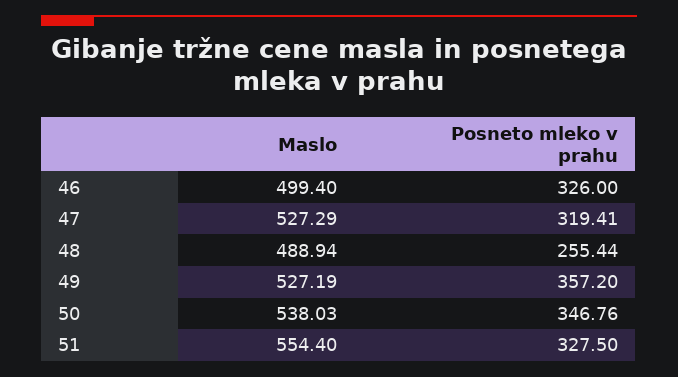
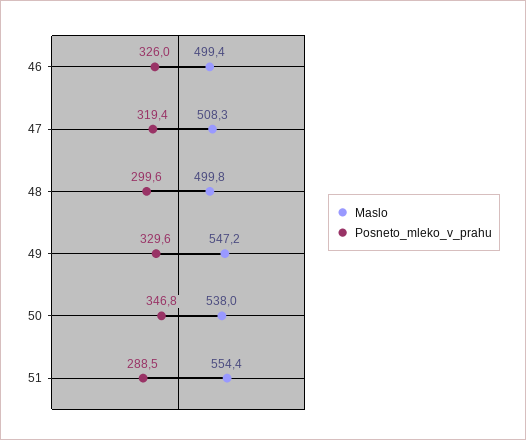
  {
    "Maslo": {
      "46": 499.4,
-     "47": 527.29,
+     "47": 508.3,
-     "48": 488.94,
+     "48": 499.8,
-     "49": 527.19,
+     "49": 547.2,
      "50": 538.03,
      "51": 554.4
    },
    "Posneto mleko v prahu": {
      "46": 326,
      "47": 319.41,
-     "48": 255.44,
+     "48": 299.6,
-     "49": 357.2,
+     "49": 329.6,
      "50": 346.76,
-     "51": 327.5
+     "51": 288.5
    }
  }

